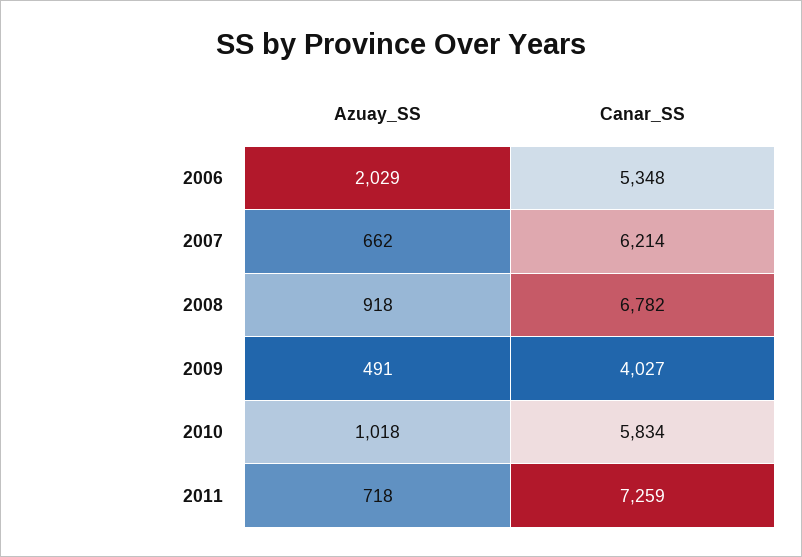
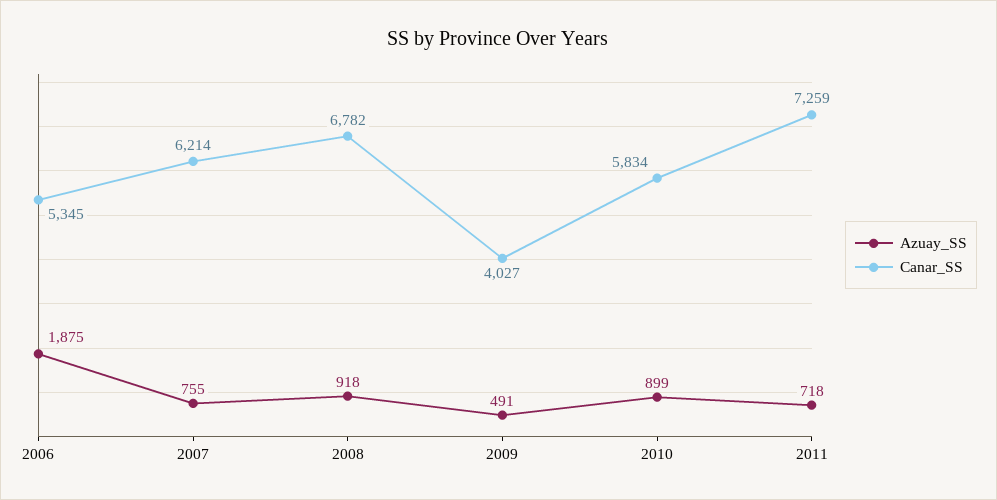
  {
    "Azuay_SS": {
-     "2006": 2029,
+     "2006": 1875,
-     "2007": 662,
+     "2007": 755,
      "2008": 918,
      "2009": 491,
-     "2010": 1018,
+     "2010": 899,
      "2011": 718
    },
    "Canar_SS": {
-     "2006": 5348,
+     "2006": 5345,
      "2007": 6214,
      "2008": 6782,
      "2009": 4027,
      "2010": 5834,
      "2011": 7259
    }
  }

